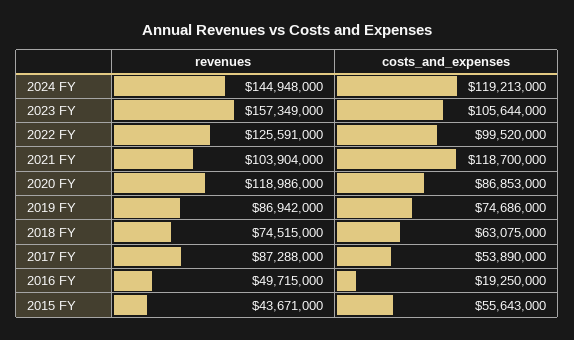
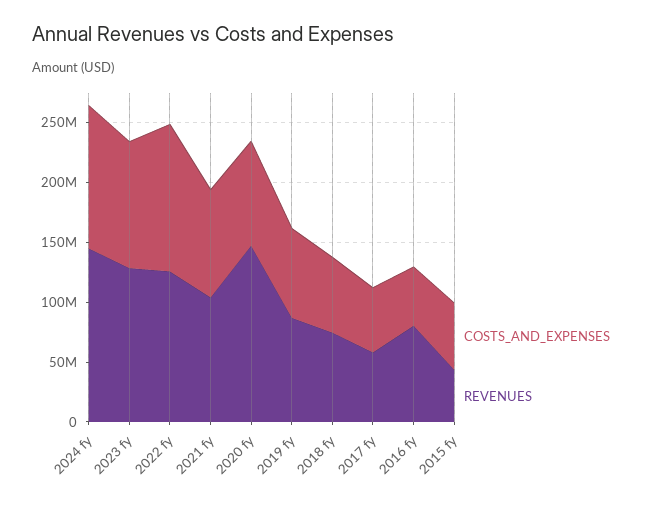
  {
    "revenues": {
      "2024 FY": 144948000,
-     "2023 FY": 157349000,
+     "2023 FY": 130000000,
      "2022 FY": 125591000,
      "2021 FY": 103904000,
-     "2020 FY": 118986000,
+     "2020 FY": 150000000,
      "2019 FY": 86942000,
      "2018 FY": 74515000,
-     "2017 FY": 87288000,
+     "2017 FY": 60000000,
-     "2016 FY": 49715000,
+     "2016 FY": 80000000,
      "2015 FY": 43671000
    },
    "costs_and_expenses": {
      "2024 FY": 119213000,
      "2023 FY": 105644000,
-     "2022 FY": 99520000,
+     "2022 FY": 120000000,
-     "2021 FY": 118700000,
+     "2021 FY": 90000000,
      "2020 FY": 86853000,
      "2019 FY": 74686000,
      "2018 FY": 63075000,
      "2017 FY": 53890000,
-     "2016 FY": 19250000,
+     "2016 FY": 50000000,
      "2015 FY": 55643000
    }
  }

